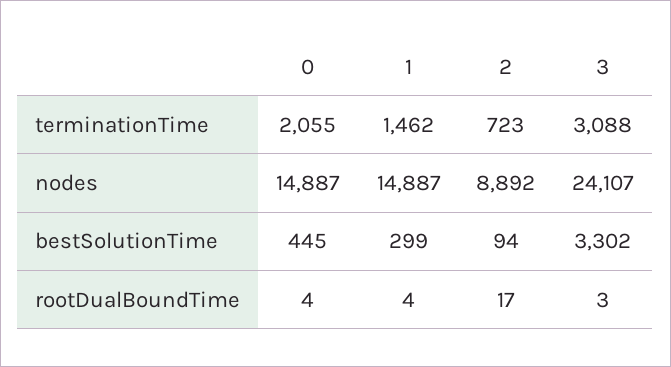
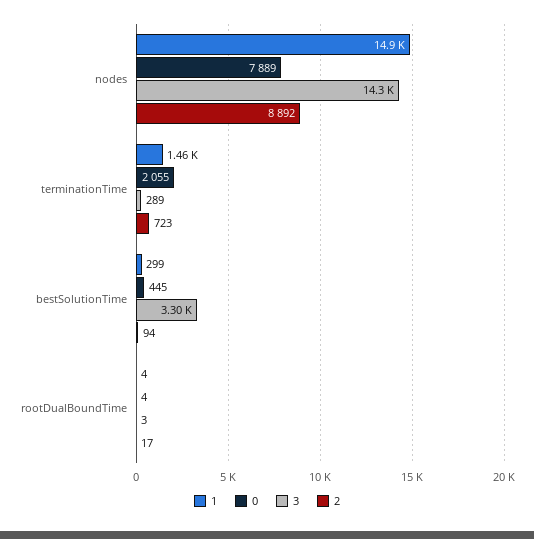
  {
    "0": {
      "terminationTime": 2055,
-     "nodes": 14887,
+     "nodes": 7889,
      "bestSolutionTime": 445,
      "rootDualBoundTime": 4
    },
    "1": {
      "terminationTime": 1462,
      "nodes": 14887,
      "bestSolutionTime": 299,
      "rootDualBoundTime": 4
    },
    "2": {
      "terminationTime": 723,
      "nodes": 8892,
      "bestSolutionTime": 94,
      "rootDualBoundTime": 17
    },
    "3": {
-     "terminationTime": 3088,
+     "terminationTime": 289,
-     "nodes": 24107,
+     "nodes": 14300,
      "bestSolutionTime": 3302,
      "rootDualBoundTime": 3
    }
  }

